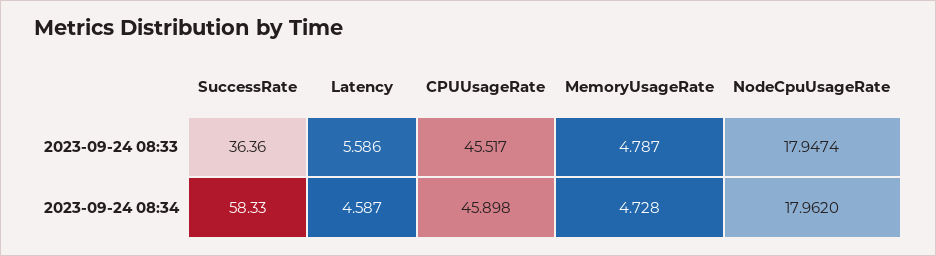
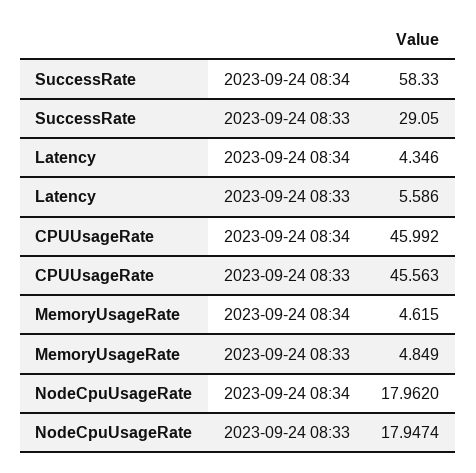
  {
    "SuccessRate": {
-     "2023-09-24 08:33": 36.36,
+     "2023-09-24 08:33": 29.05,
      "2023-09-24 08:34": 58.33
    },
    "Latency": {
      "2023-09-24 08:33": 5.586,
-     "2023-09-24 08:34": 4.587
+     "2023-09-24 08:34": 4.346
    },
    "CPUUsageRate": {
-     "2023-09-24 08:33": 45.517,
+     "2023-09-24 08:33": 45.563,
-     "2023-09-24 08:34": 45.898
+     "2023-09-24 08:34": 45.992
    },
    "MemoryUsageRate": {
-     "2023-09-24 08:33": 4.787,
+     "2023-09-24 08:33": 4.849,
-     "2023-09-24 08:34": 4.728
+     "2023-09-24 08:34": 4.615
    },
    "NodeCpuUsageRate": {
      "2023-09-24 08:33": 17.9474,
      "2023-09-24 08:34": 17.962
    }
  }

